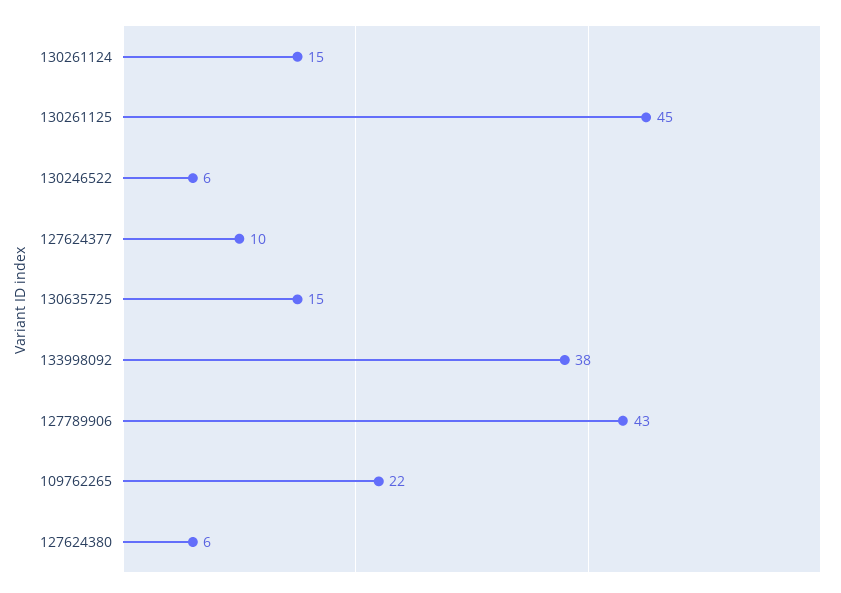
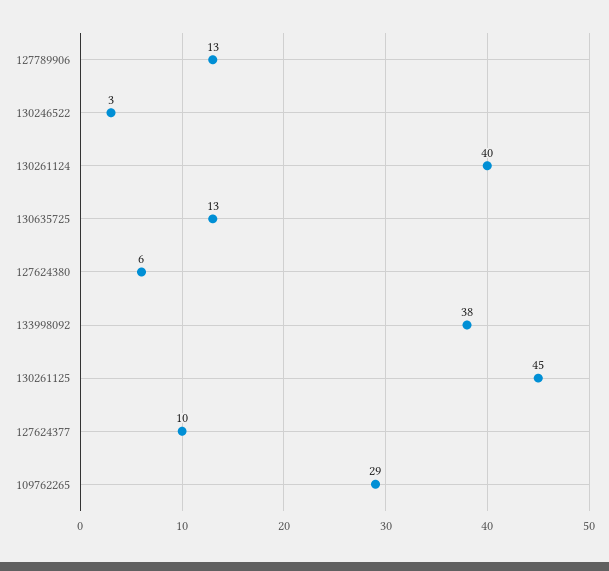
  {
-   "130261124": 15,
+   "130261124": 40,
    "130261125": 45,
-   "130246522": 6,
+   "130246522": 3,
    "127624377": 10,
-   "130635725": 15,
+   "130635725": 13,
    "133998092": 38,
-   "127789906": 43,
+   "127789906": 13,
-   "109762265": 22,
+   "109762265": 29,
    "127624380": 6
  }

